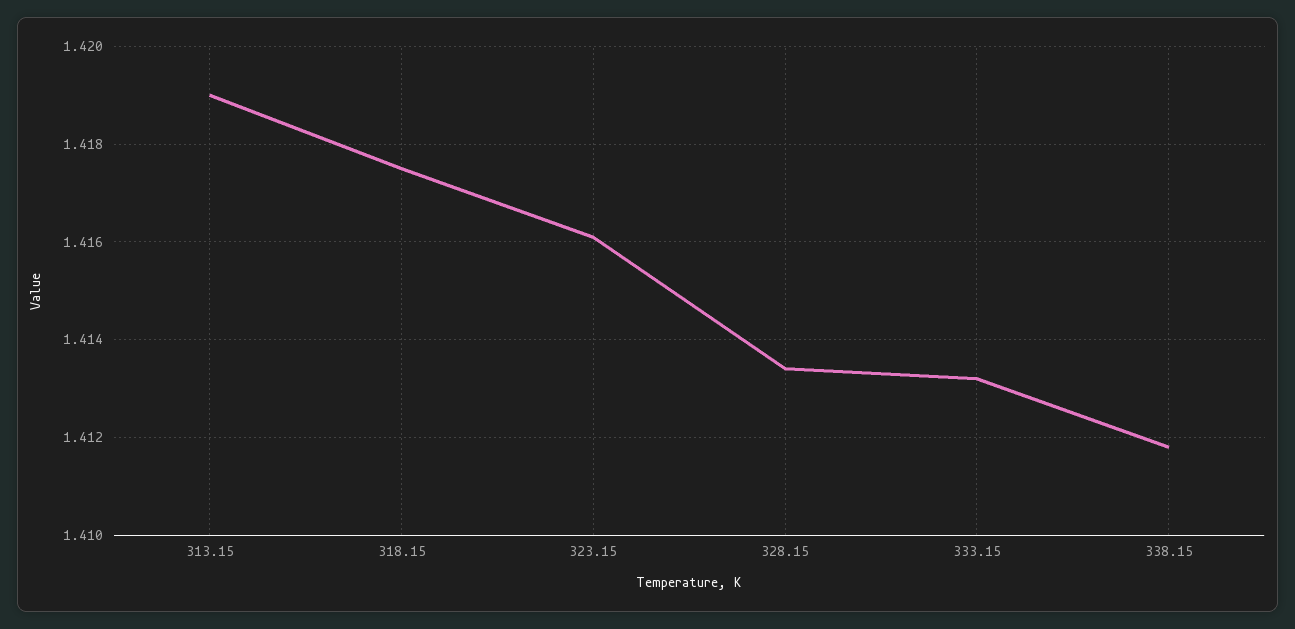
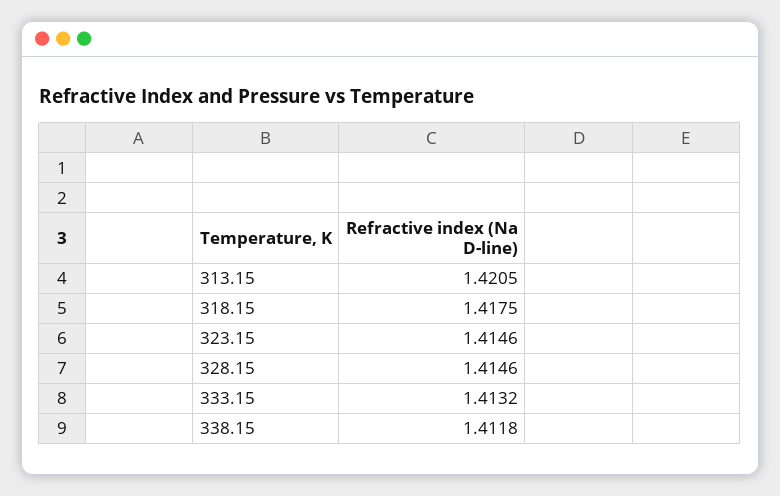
  {
-   "313.15": 1.419,
+   "313.15": 1.4205,
    "318.15": 1.4175,
-   "323.15": 1.416,
+   "323.15": 1.4146,
-   "328.15": 1.4135,
+   "328.15": 1.4146,
    "333.15": 1.4132,
    "338.15": 1.4118
  }

